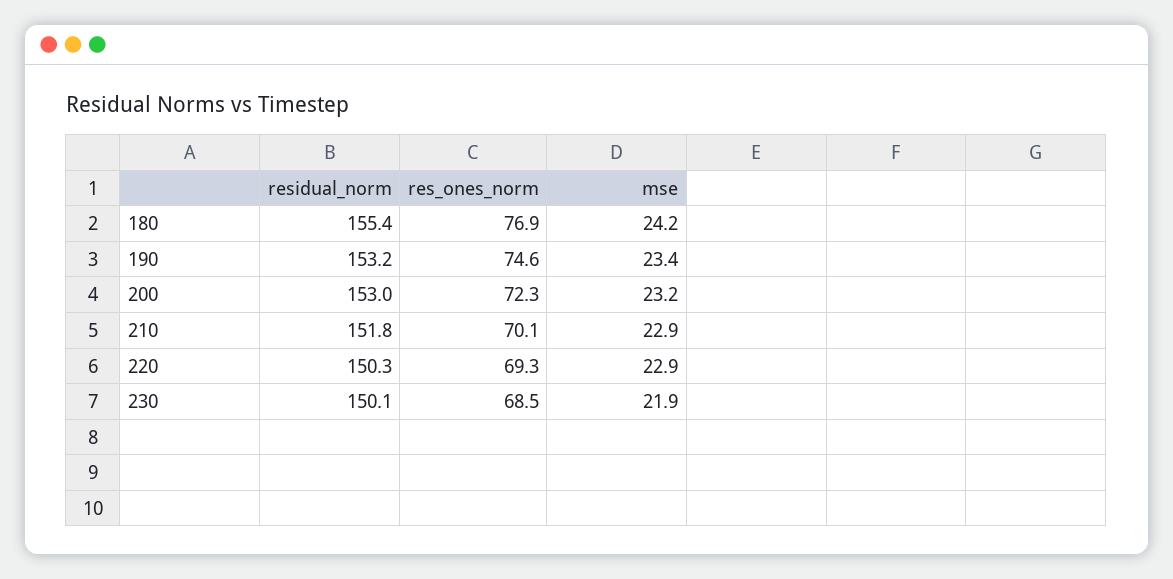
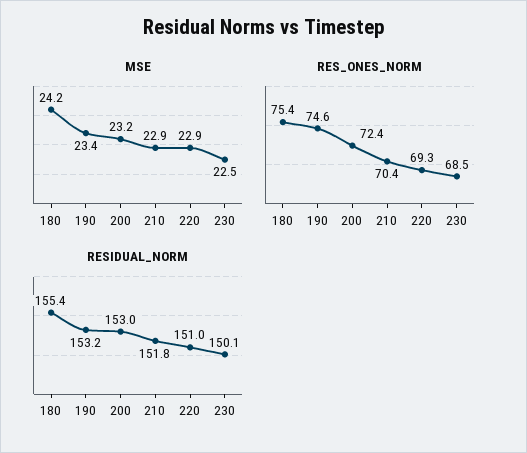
  {
    "residual_norm": {
      "180": 155.4,
      "190": 153.2,
      "200": 153,
      "210": 151.8,
-     "220": 150.3,
+     "220": 151,
      "230": 150.1
    },
    "res_ones_norm": {
-     "180": 76.9,
+     "180": 75.4,
      "190": 74.6,
-     "200": 72.3,
+     "200": 72.4,
-     "210": 70.1,
+     "210": 70.4,
      "220": 69.3,
      "230": 68.5
    },
    "mse": {
      "180": 24.2,
      "190": 23.4,
      "200": 23.2,
      "210": 22.9,
      "220": 22.9,
-     "230": 21.9
+     "230": 22.5
    }
  }

